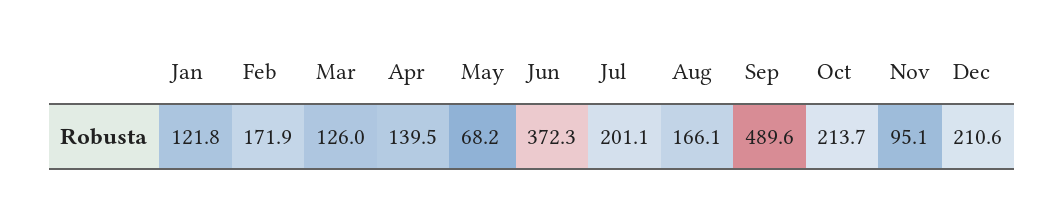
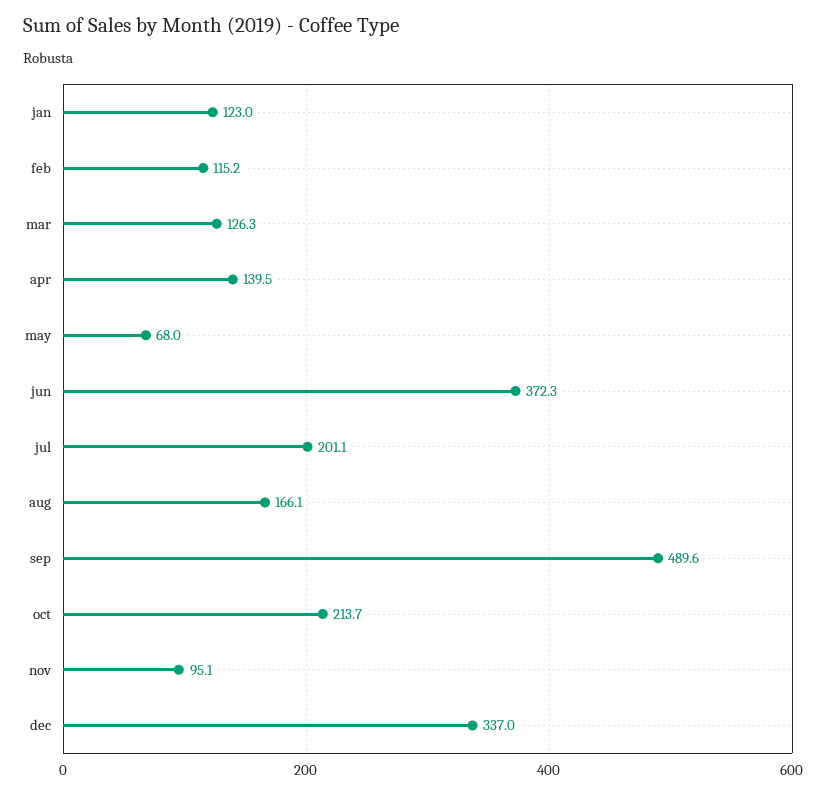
  {
-   "Jan": 121.8,
+   "Jan": 123,
-   "Feb": 171.9,
+   "Feb": 115.2,
-   "Mar": 126,
+   "Mar": 126.3,
    "Apr": 139.5,
-   "May": 68.2,
+   "May": 68,
    "Jun": 372.3,
    "Jul": 201.1,
    "Aug": 166.1,
    "Sep": 489.6,
    "Oct": 213.7,
    "Nov": 95.1,
-   "Dec": 210.6
+   "Dec": 337
  }

